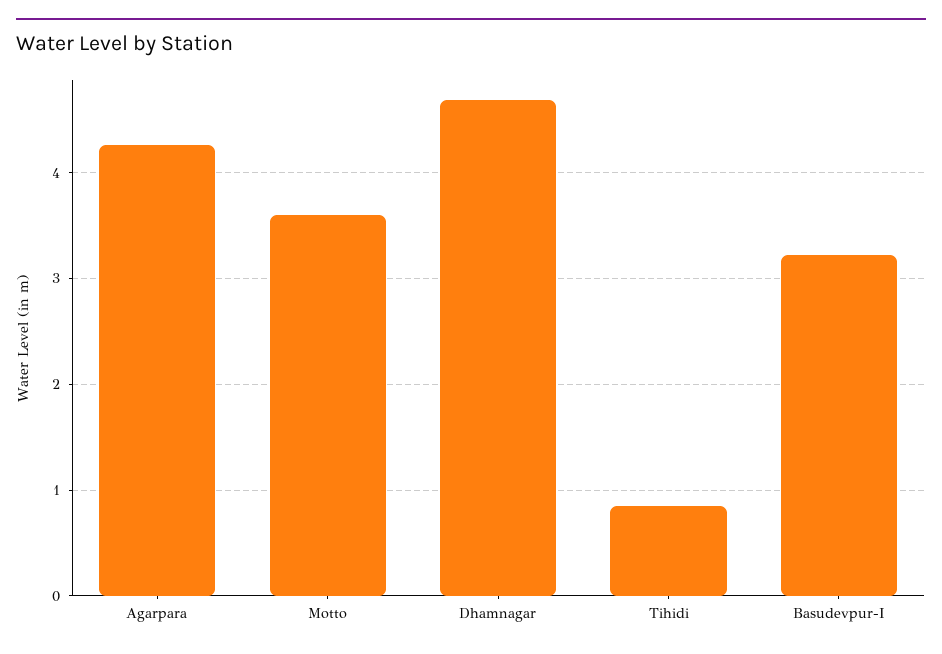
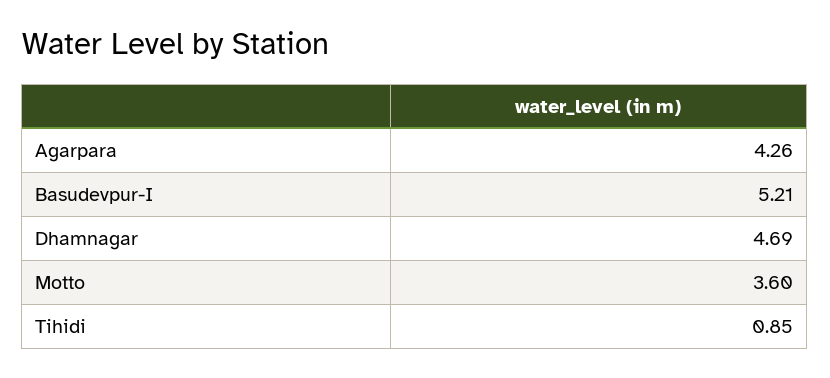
  {
    "Agarpara": 4.26,
    "Motto": 3.6,
    "Dhamnagar": 4.69,
    "Tihidi": 0.85,
-   "Basudevpur-I": 3.2
+   "Basudevpur-I": 5.21
  }

